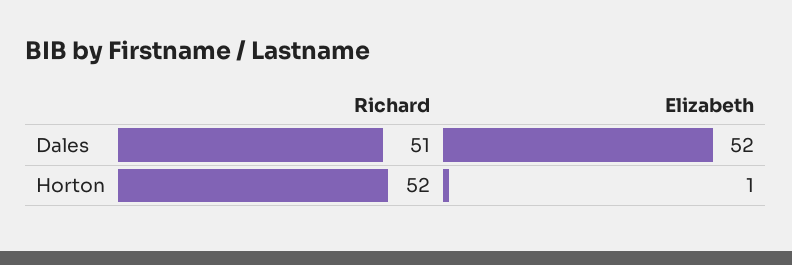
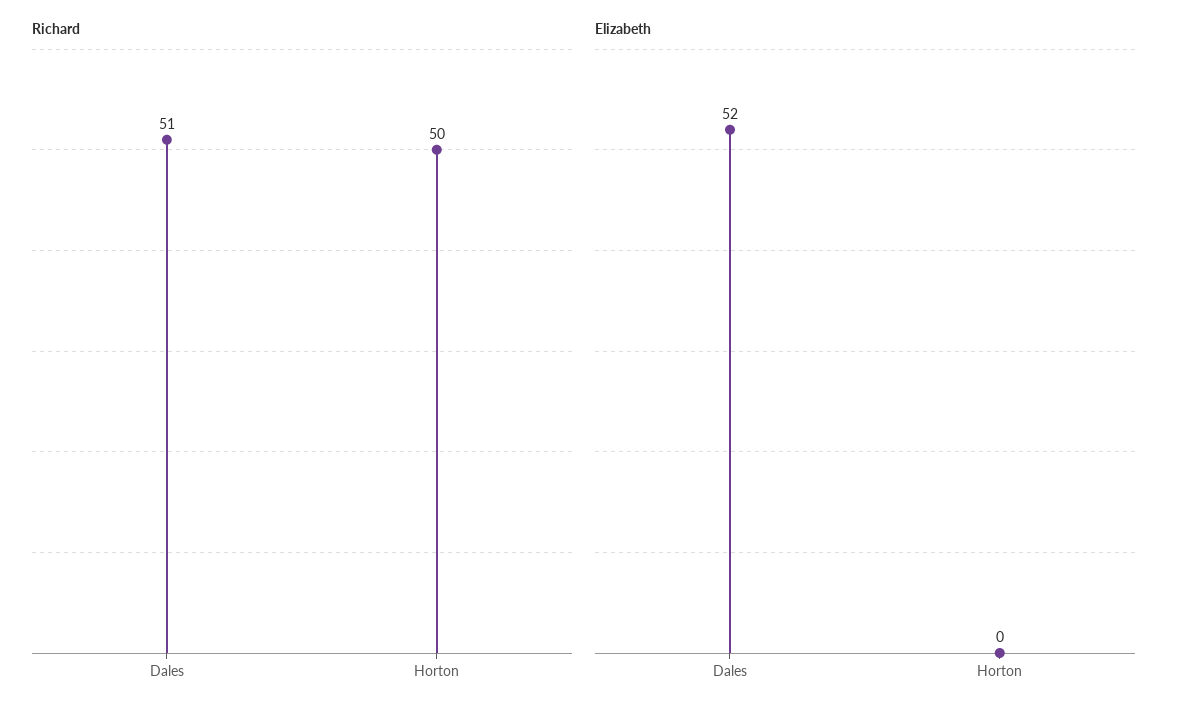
  {
    "Richard": {
      "Dales": 51,
-     "Horton": 52
+     "Horton": 50
    },
    "Elizabeth": {
      "Dales": 52,
-     "Horton": 1
+     "Horton": 0
    }
  }

